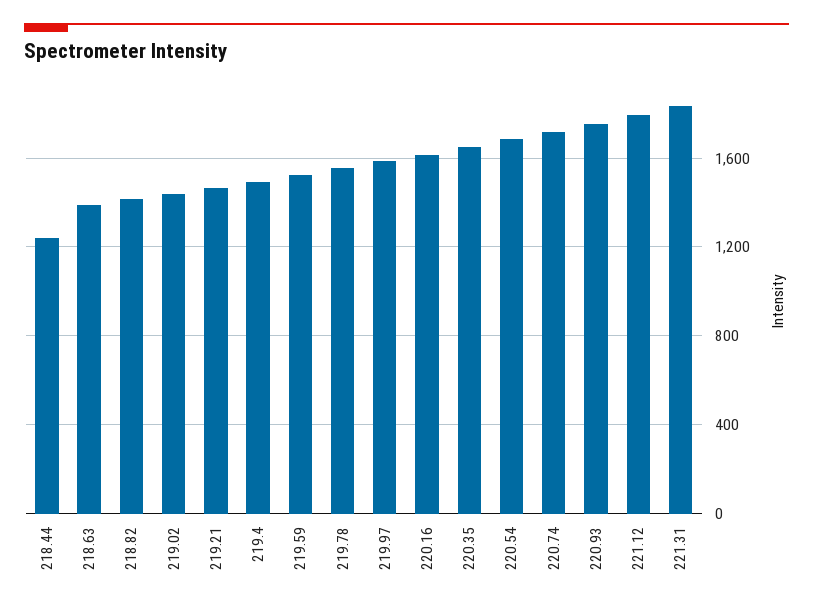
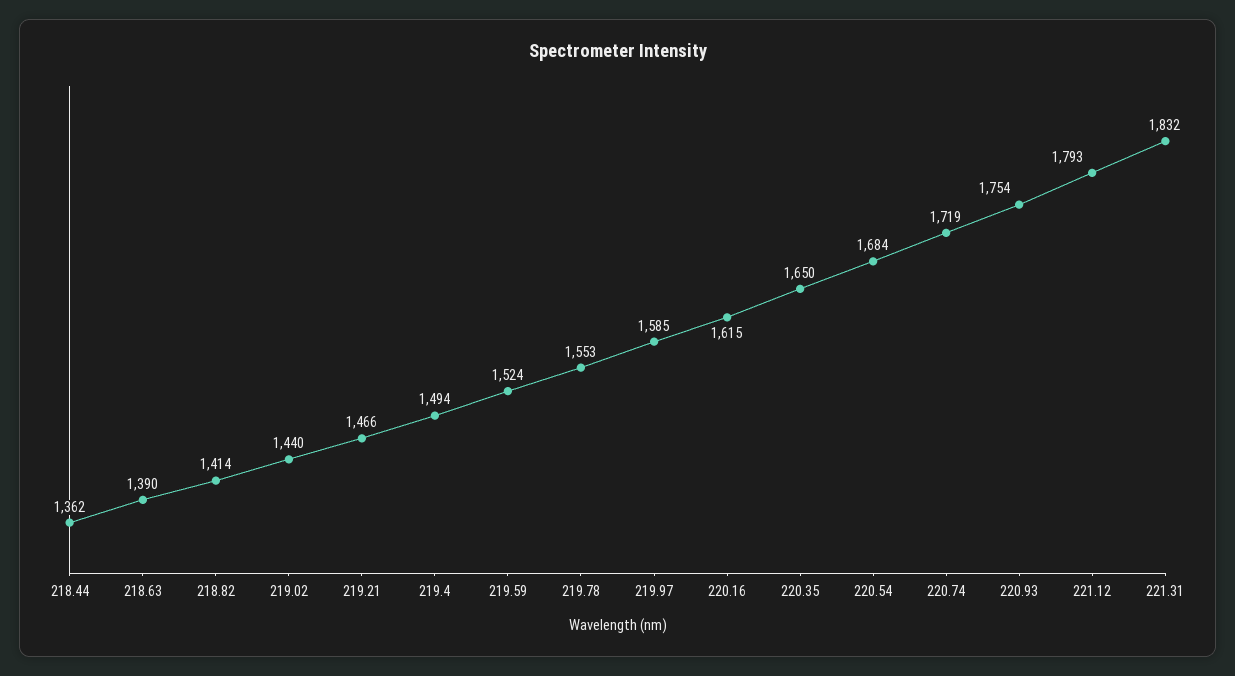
  {
-   "218.44": 1250,
+   "218.44": 1362,
    "218.63": 1390,
    "218.82": 1414,
    "219.02": 1440,
    "219.21": 1466,
    "219.4": 1494,
    "219.59": 1524,
    "219.78": 1553,
    "219.97": 1585,
    "220.16": 1615,
    "220.35": 1650,
    "220.54": 1684,
    "220.74": 1719,
    "220.93": 1754,
    "221.12": 1793,
    "221.31": 1832
  }

